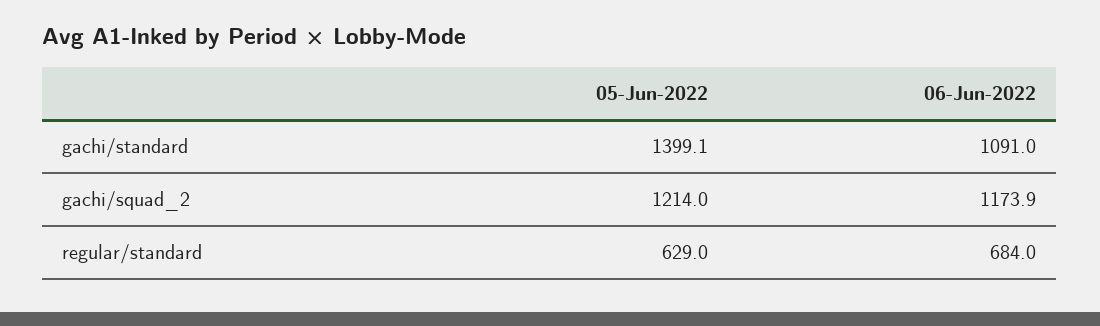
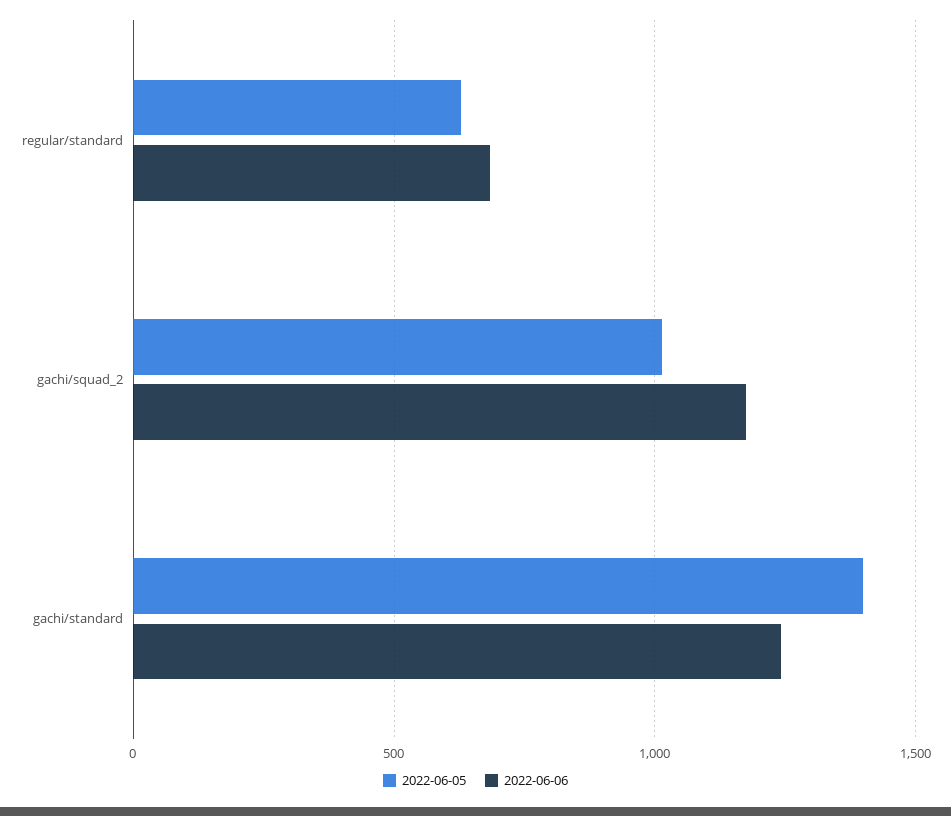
  {
    "05-Jun-2022": {
      "gachi/standard": 1399.1,
-     "gachi/squad_2": 1214,
+     "gachi/squad_2": 1000,
      "regular/standard": 629
    },
    "06-Jun-2022": {
-     "gachi/standard": 1091,
+     "gachi/standard": 1250,
      "gachi/squad_2": 1173.9,
      "regular/standard": 684
    }
  }

